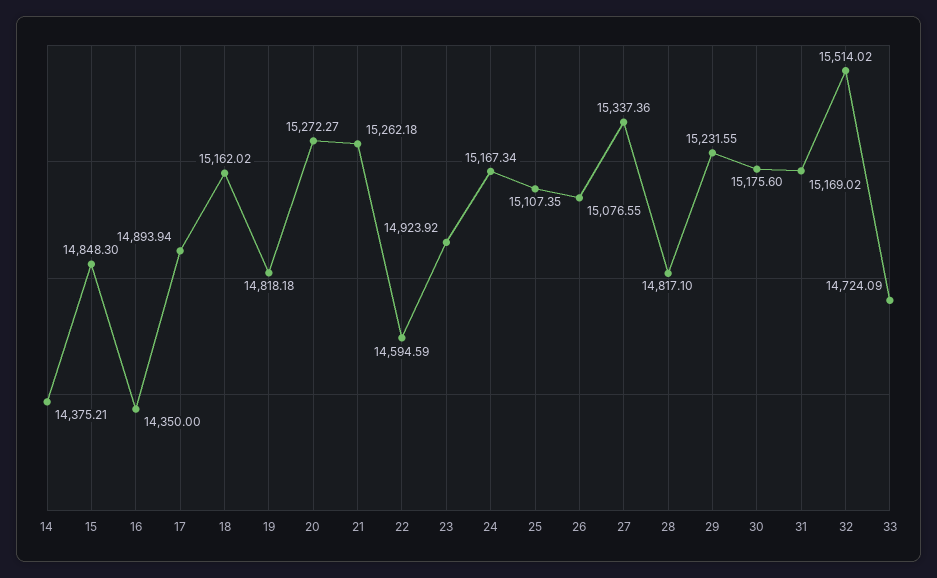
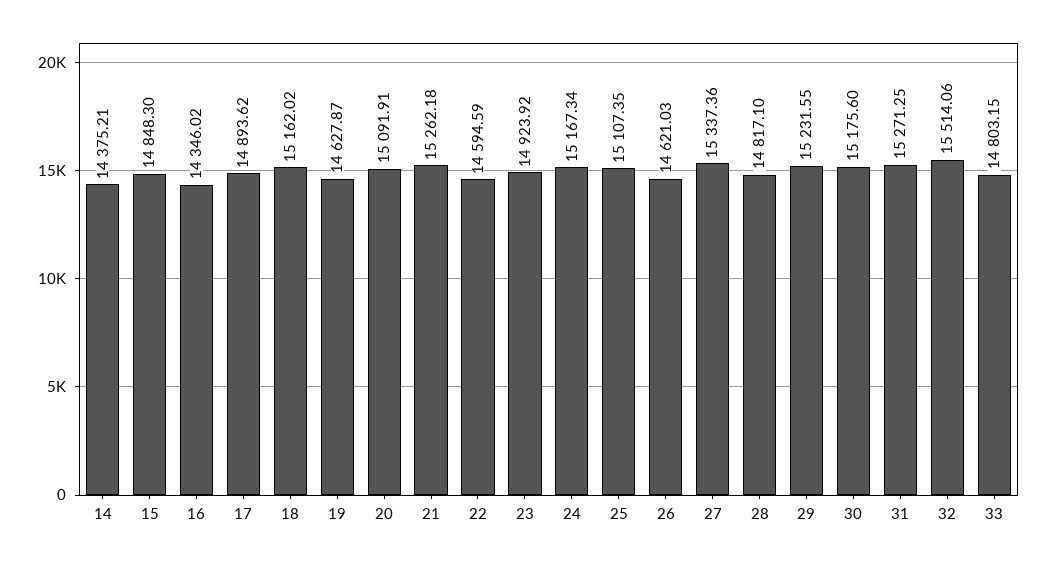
  {
    "14": 14375.21,
    "15": 14848.3,
-   "16": 14350,
+   "16": 14346.02,
-   "17": 14893.94,
+   "17": 14893.62,
    "18": 15162.02,
-   "19": 14818.18,
+   "19": 14627.87,
-   "20": 15272.27,
+   "20": 15091.91,
    "21": 15262.18,
    "22": 14594.59,
    "23": 14923.92,
    "24": 15167.34,
    "25": 15107.35,
-   "26": 15076.55,
+   "26": 14621.03,
    "27": 15337.36,
    "28": 14817.1,
    "29": 15231.55,
    "30": 15175.6,
-   "31": 15169.02,
+   "31": 15271.25,
-   "32": 15514.02,
+   "32": 15514.06,
-   "33": 14724.09
+   "33": 14803.15
  }

